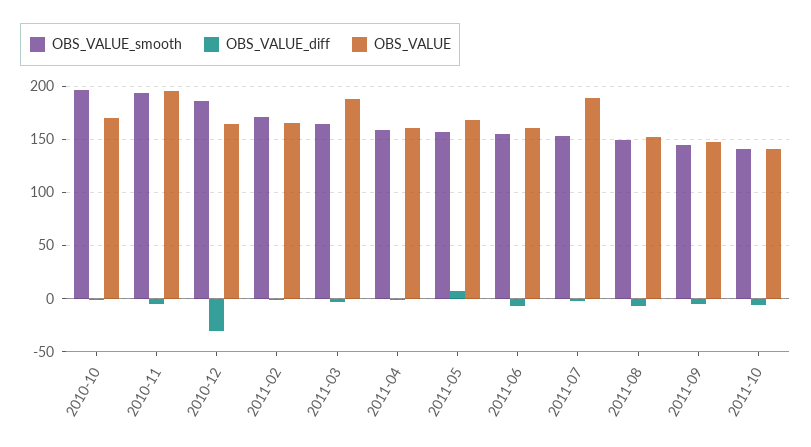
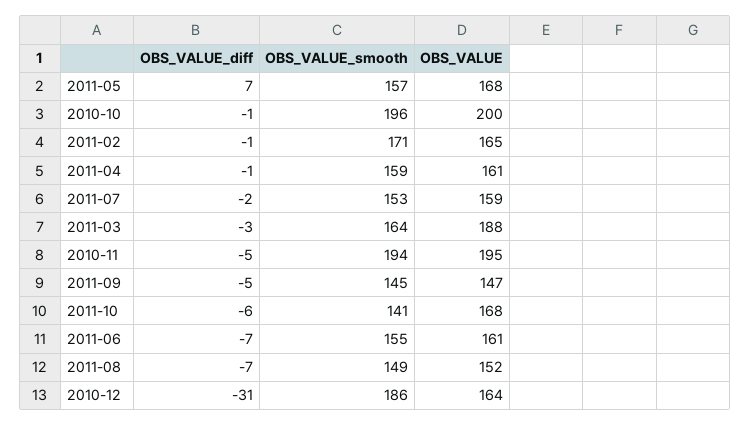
  {
    "OBS_VALUE_smooth": {
      "2010-10": 196,
      "2010-11": 194,
      "2010-12": 186,
      "2011-02": 171,
      "2011-03": 164,
      "2011-04": 159,
      "2011-05": 157,
      "2011-06": 155,
      "2011-07": 153,
      "2011-08": 149,
      "2011-09": 145,
      "2011-10": 141
    },
    "OBS_VALUE_diff": {
      "2010-10": -1,
      "2010-11": -5,
      "2010-12": -31,
      "2011-02": -1,
      "2011-03": -3,
      "2011-04": -1,
      "2011-05": 7,
      "2011-06": -7,
      "2011-07": -2,
      "2011-08": -7,
      "2011-09": -5,
      "2011-10": -6
    },
    "OBS_VALUE": {
-     "2010-10": 170,
+     "2010-10": 200,
      "2010-11": 195,
      "2010-12": 164,
      "2011-02": 165,
      "2011-03": 188,
      "2011-04": 161,
      "2011-05": 168,
      "2011-06": 161,
-     "2011-07": 190,
+     "2011-07": 159,
      "2011-08": 152,
      "2011-09": 147,
-     "2011-10": 140
+     "2011-10": 168
    }
  }

